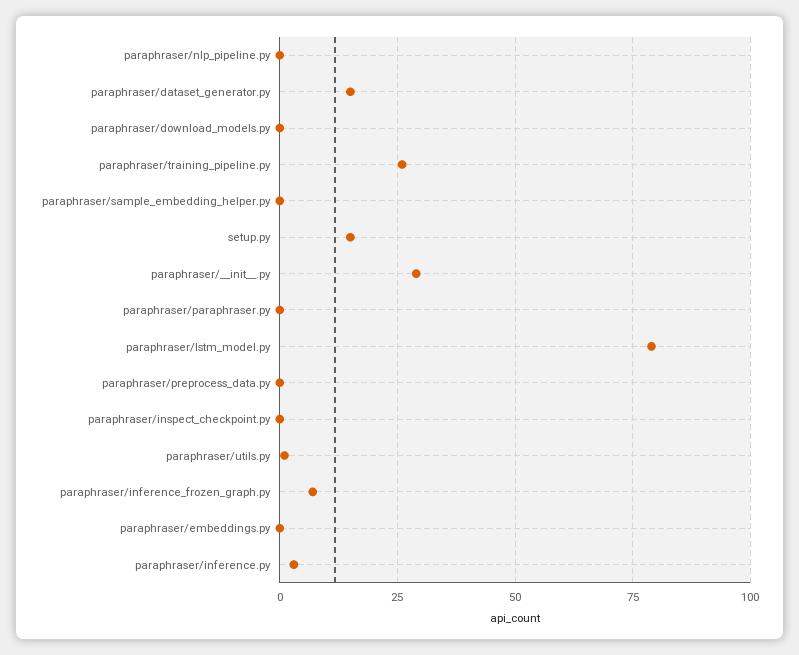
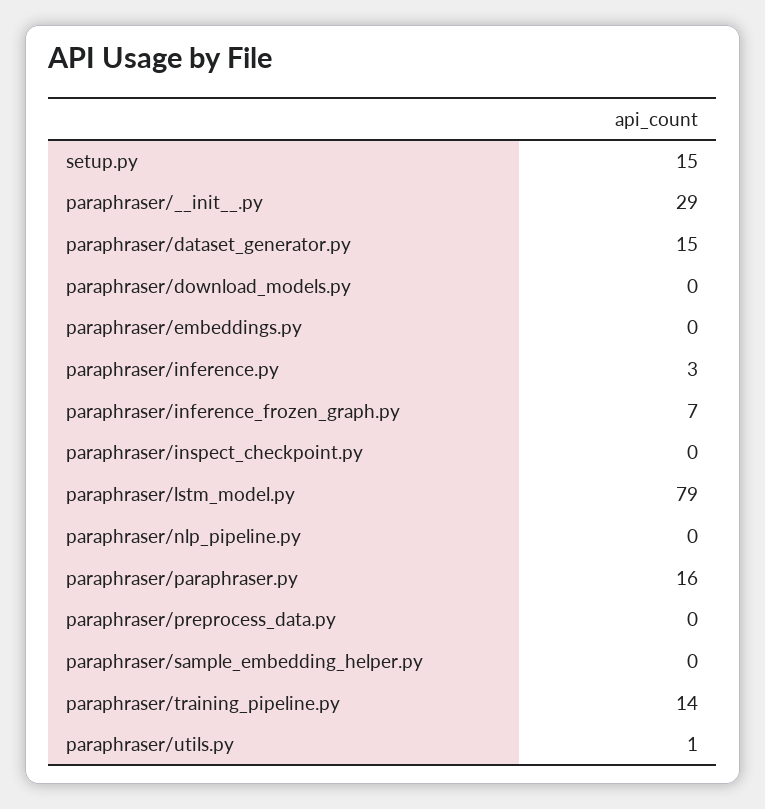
  {
    "paraphraser/nlp_pipeline.py": 0,
    "paraphraser/dataset_generator.py": 15,
    "paraphraser/download_models.py": 0,
-   "paraphraser/training_pipeline.py": 25,
+   "paraphraser/training_pipeline.py": 14,
    "paraphraser/sample_embedding_helper.py": 0,
    "setup.py": 15,
    "paraphraser/__init__.py": 29,
-   "paraphraser/paraphraser.py": 0,
+   "paraphraser/paraphraser.py": 16,
    "paraphraser/lstm_model.py": 79,
    "paraphraser/preprocess_data.py": 0,
    "paraphraser/inspect_checkpoint.py": 0,
    "paraphraser/utils.py": 1,
    "paraphraser/inference_frozen_graph.py": 7,
    "paraphraser/embeddings.py": 0,
    "paraphraser/inference.py": 3
  }

